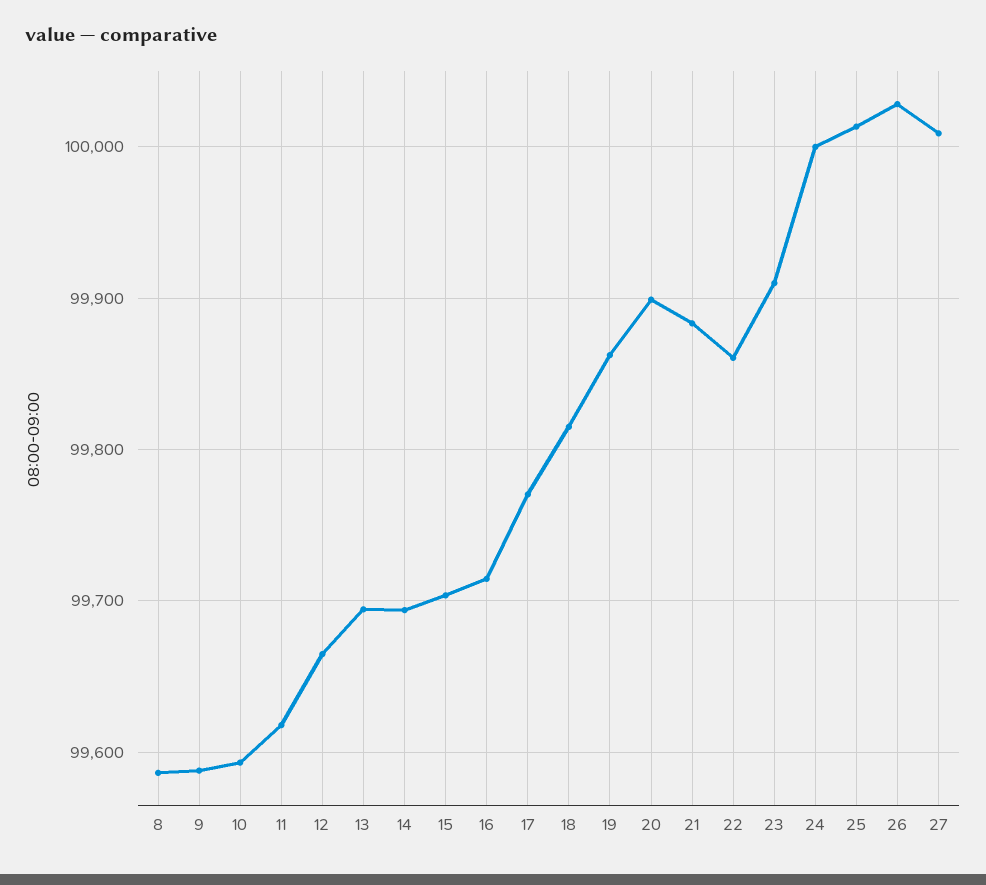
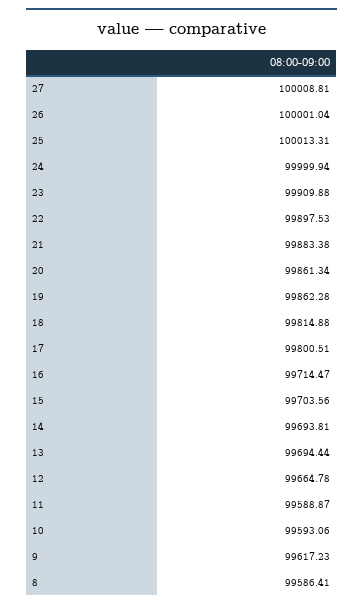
  {
    "8": 99586.41,
-   "9": 99590,
+   "9": 99617.23,
    "10": 99593.06,
-   "11": 99620,
+   "11": 99588.87,
    "12": 99664.78,
    "13": 99694.44,
    "14": 99693.81,
    "15": 99703.56,
    "16": 99714.47,
-   "17": 99770,
+   "17": 99800.51,
    "18": 99814.88,
    "19": 99862.28,
-   "20": 99900,
+   "20": 99861.34,
    "21": 99883.38,
-   "22": 99860,
+   "22": 99897.53,
    "23": 99909.88,
    "24": 99999.94,
    "25": 100013.31,
-   "26": 100030,
+   "26": 100001.04,
    "27": 100008.81
  }

